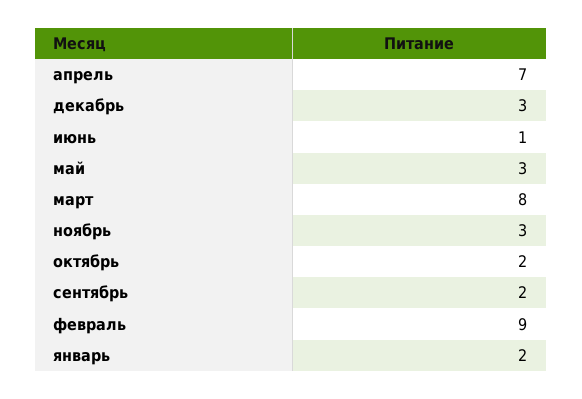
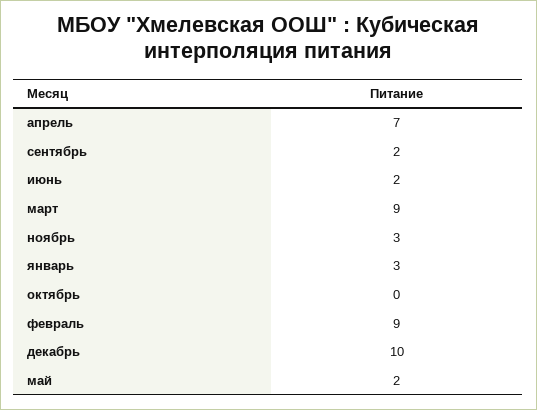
  {
    "апрель": 7,
-   "декабрь": 3,
+   "декабрь": 10,
-   "июнь": 1,
+   "июнь": 2,
-   "май": 3,
+   "май": 2,
-   "март": 8,
+   "март": 9,
    "ноябрь": 3,
-   "октябрь": 2,
+   "октябрь": 0,
    "сентябрь": 2,
    "февраль": 9,
-   "январь": 2
+   "январь": 3
  }

